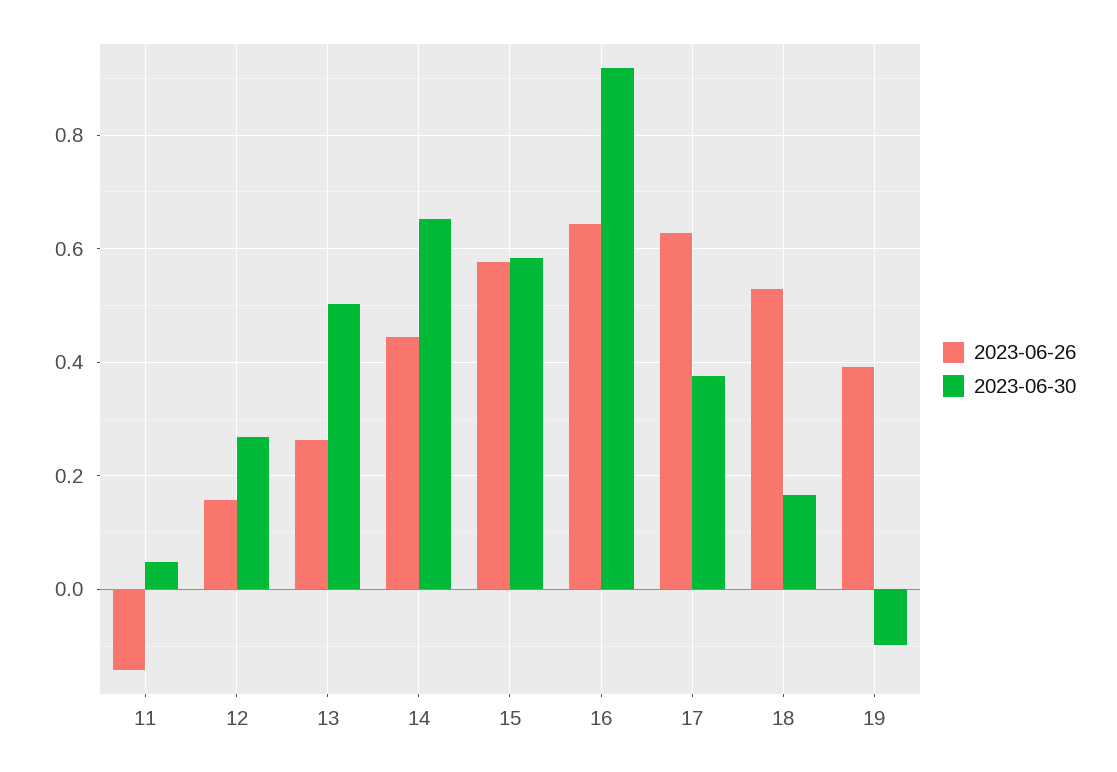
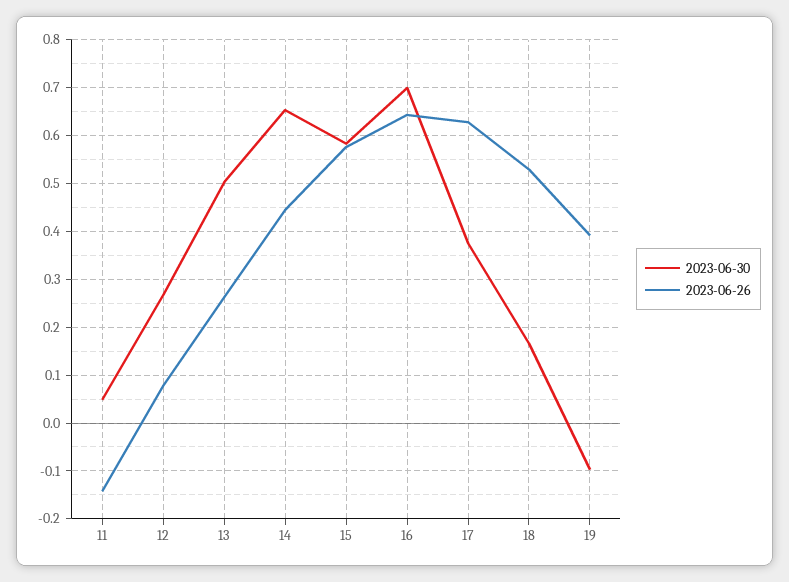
  {
    "2023-06-26": {
      "11": -0.14,
-     "12": 0.16,
+     "12": 0.08,
      "13": 0.26,
      "14": 0.44,
      "15": 0.58,
      "16": 0.64,
      "17": 0.62,
      "18": 0.52,
      "19": 0.4
    },
    "2023-06-30": {
      "11": 0.04,
      "12": 0.26,
      "13": 0.5,
      "14": 0.66,
      "15": 0.58,
-     "16": 0.92,
+     "16": 0.7,
      "17": 0.38,
      "18": 0.16,
      "19": -0.1
    }
  }

